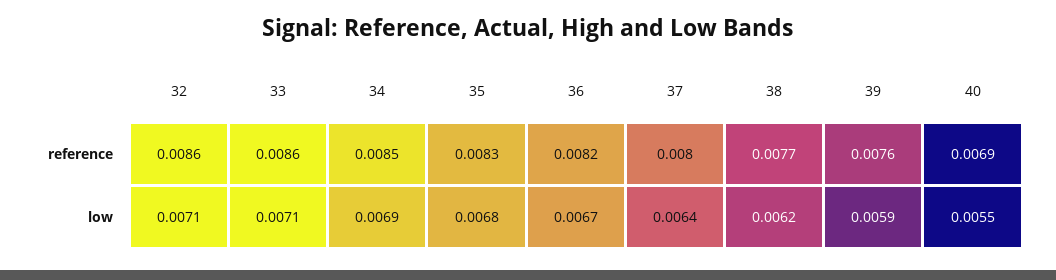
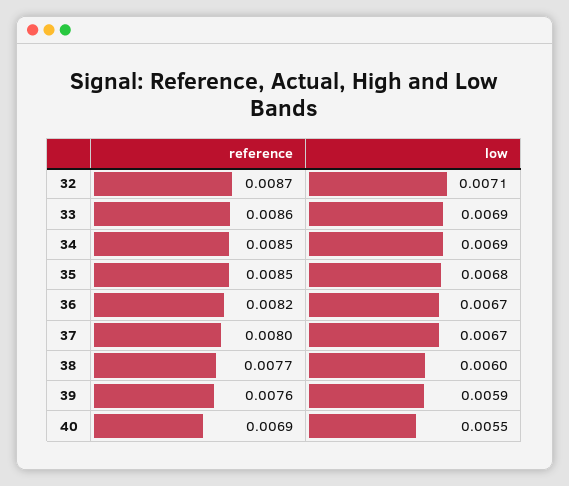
  {
    "32": {
-     "reference": 0.0086,
+     "reference": 0.0087,
      "low": 0.0071
    },
    "33": {
      "reference": 0.0086,
-     "low": 0.0071
+     "low": 0.0069
    },
    "34": {
      "reference": 0.0085,
      "low": 0.0069
    },
    "35": {
-     "reference": 0.0083,
+     "reference": 0.0085,
      "low": 0.0068
    },
    "36": {
      "reference": 0.0082,
      "low": 0.0067
    },
    "37": {
      "reference": 0.008,
-     "low": 0.0064
+     "low": 0.0067
    },
    "38": {
      "reference": 0.0077,
-     "low": 0.0062
+     "low": 0.006
    },
    "39": {
      "reference": 0.0076,
      "low": 0.0059
    },
    "40": {
      "reference": 0.0069,
      "low": 0.0055
    }
  }

